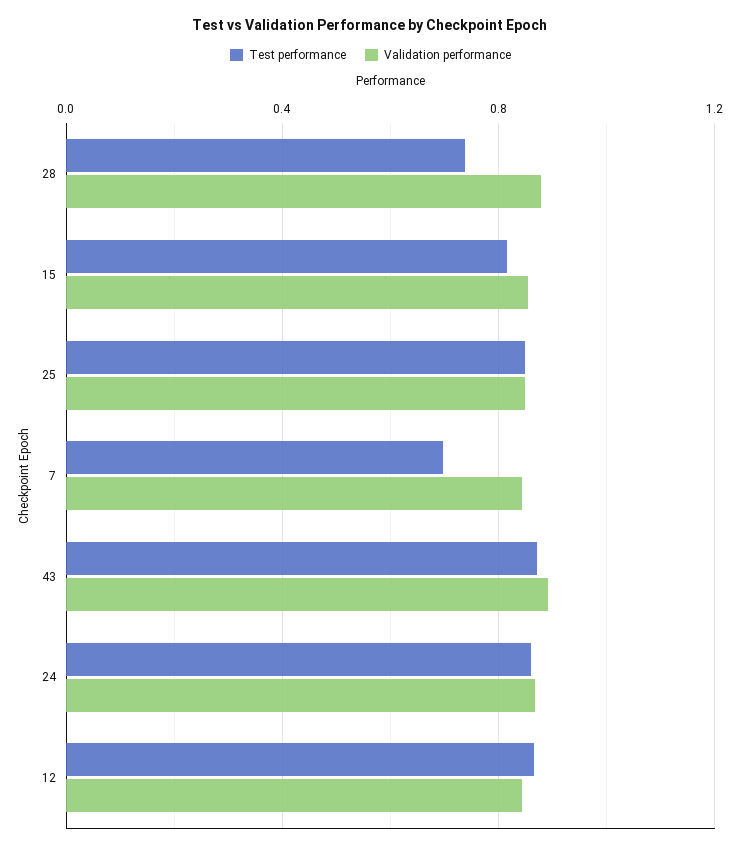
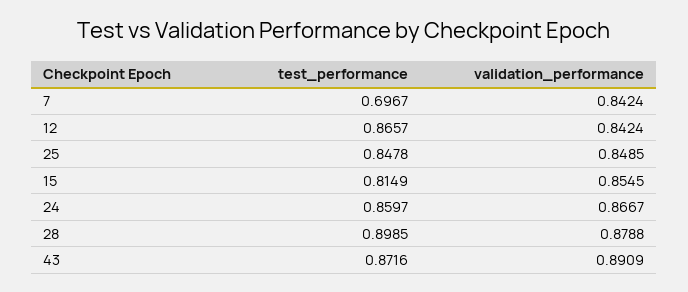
  {
    "Test performance": {
-     "28": 0.75,
+     "28": 0.8985,
      "15": 0.8149,
      "25": 0.8478,
      "7": 0.6967,
      "43": 0.8716,
      "24": 0.8597,
      "12": 0.8657
    },
    "Validation performance": {
      "28": 0.8788,
      "15": 0.8545,
      "25": 0.8485,
      "7": 0.8424,
      "43": 0.8909,
      "24": 0.8667,
      "12": 0.8424
    }
  }

